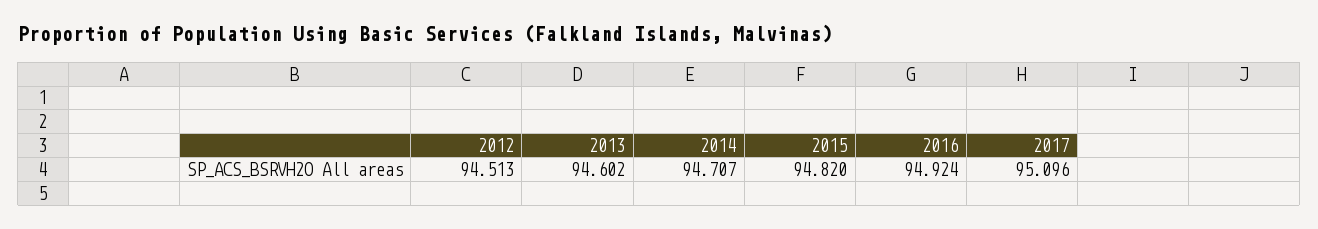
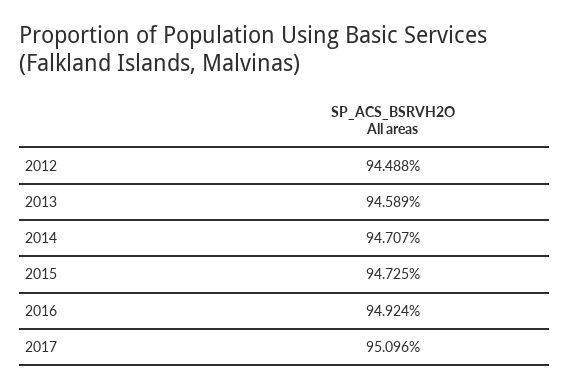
  {
-   "2012": 94.513,
+   "2012": 94.488,
-   "2013": 94.602,
+   "2013": 94.589,
    "2014": 94.707,
-   "2015": 94.82,
+   "2015": 94.725,
    "2016": 94.924,
    "2017": 95.096
  }

